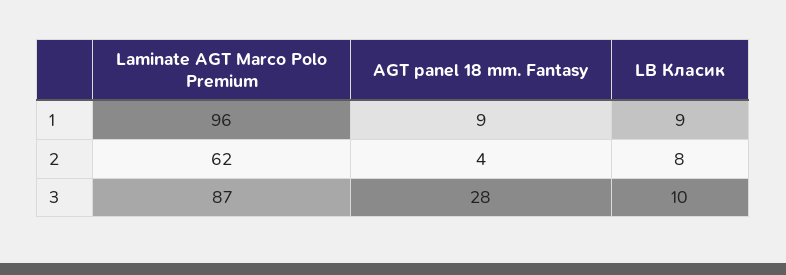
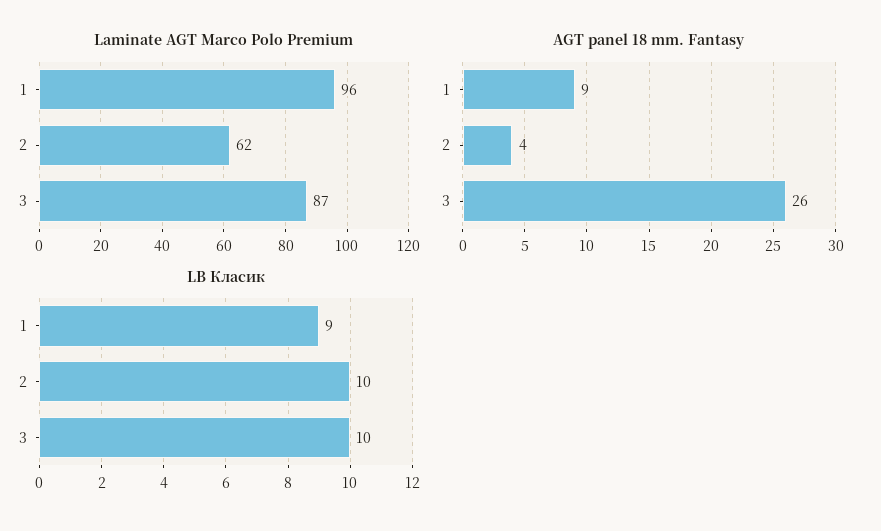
  {
    "Laminate AGT Marco Polo Premium": {
      "1": 96,
      "2": 62,
      "3": 87
    },
    "AGT panel 18 mm. Fantasy": {
      "1": 9,
      "2": 4,
-     "3": 28
+     "3": 26
    },
    "LB Класик": {
      "1": 9,
-     "2": 8,
+     "2": 10,
      "3": 10
    }
  }

